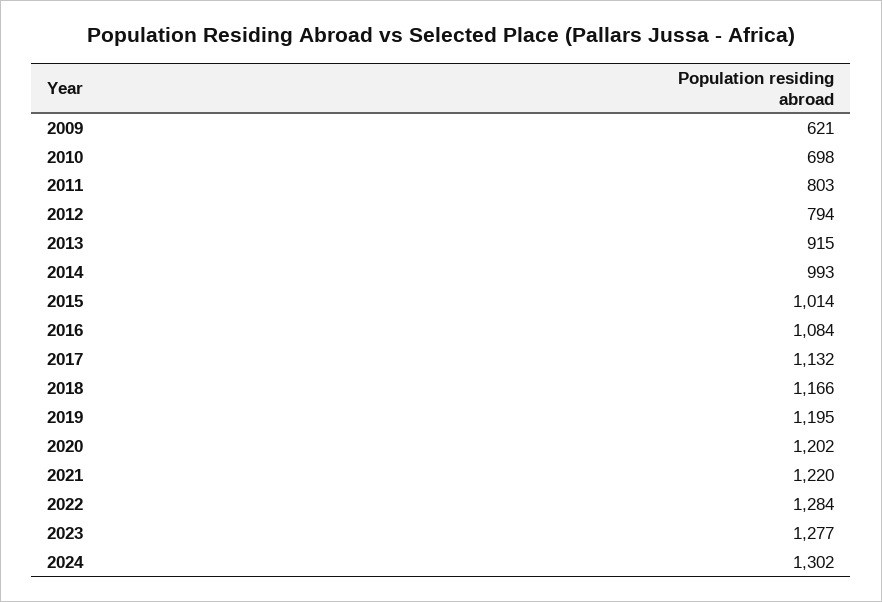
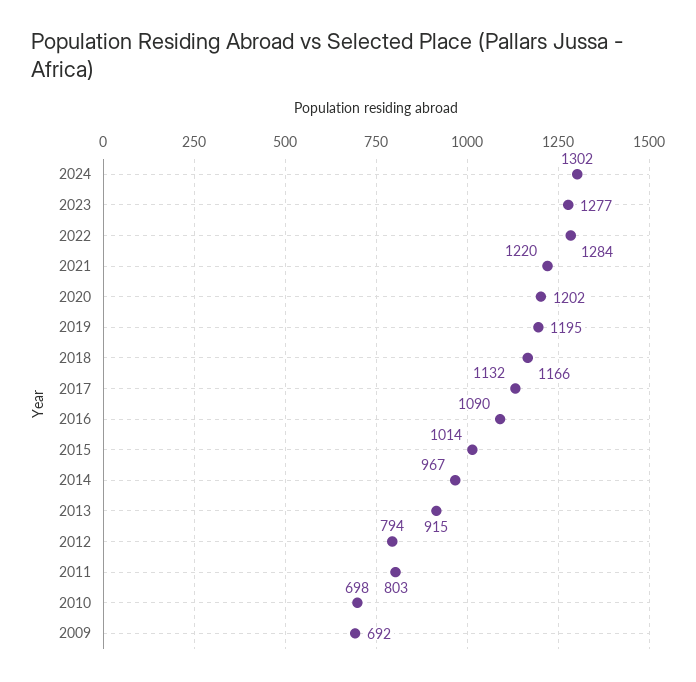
  {
-   "2009": 621,
+   "2009": 692,
    "2010": 698,
    "2011": 803,
    "2012": 794,
    "2013": 915,
-   "2014": 993,
+   "2014": 967,
    "2015": 1014,
-   "2016": 1084,
+   "2016": 1090,
    "2017": 1132,
    "2018": 1166,
    "2019": 1195,
    "2020": 1202,
    "2021": 1220,
    "2022": 1284,
    "2023": 1277,
    "2024": 1302
  }

